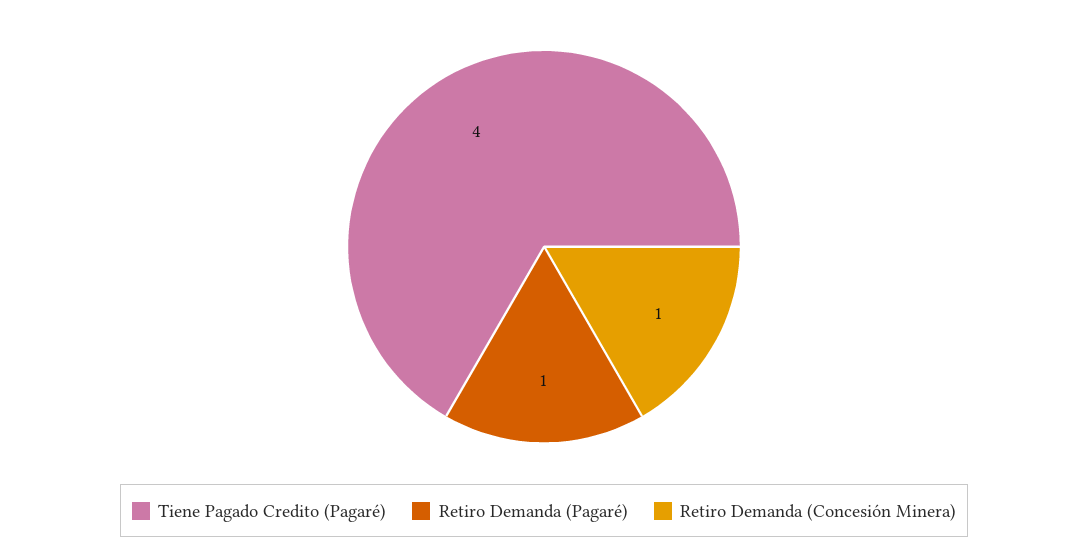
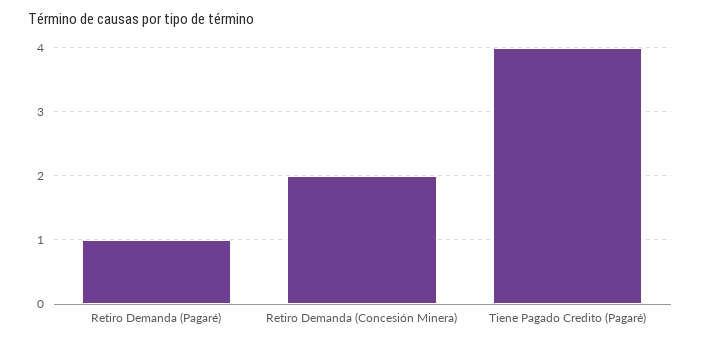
  {
    "Tiene Pagado Credito (Pagaré)": 4,
    "Retiro Demanda (Pagaré)": 1,
-   "Retiro Demanda (Concesión Minera)": 1
+   "Retiro Demanda (Concesión Minera)": 2
  }

